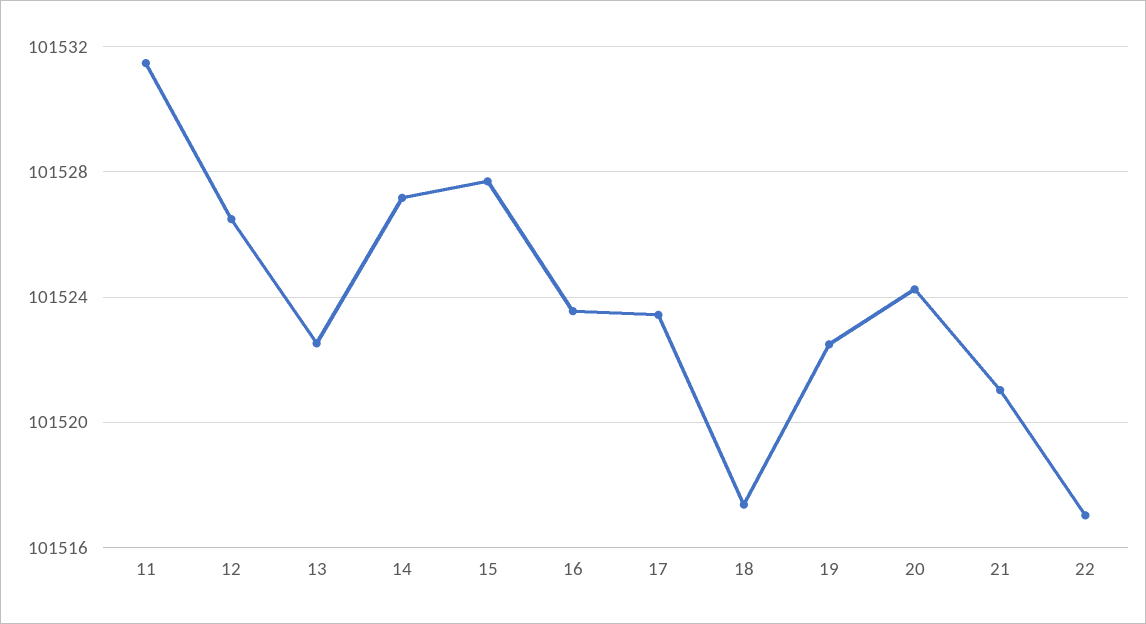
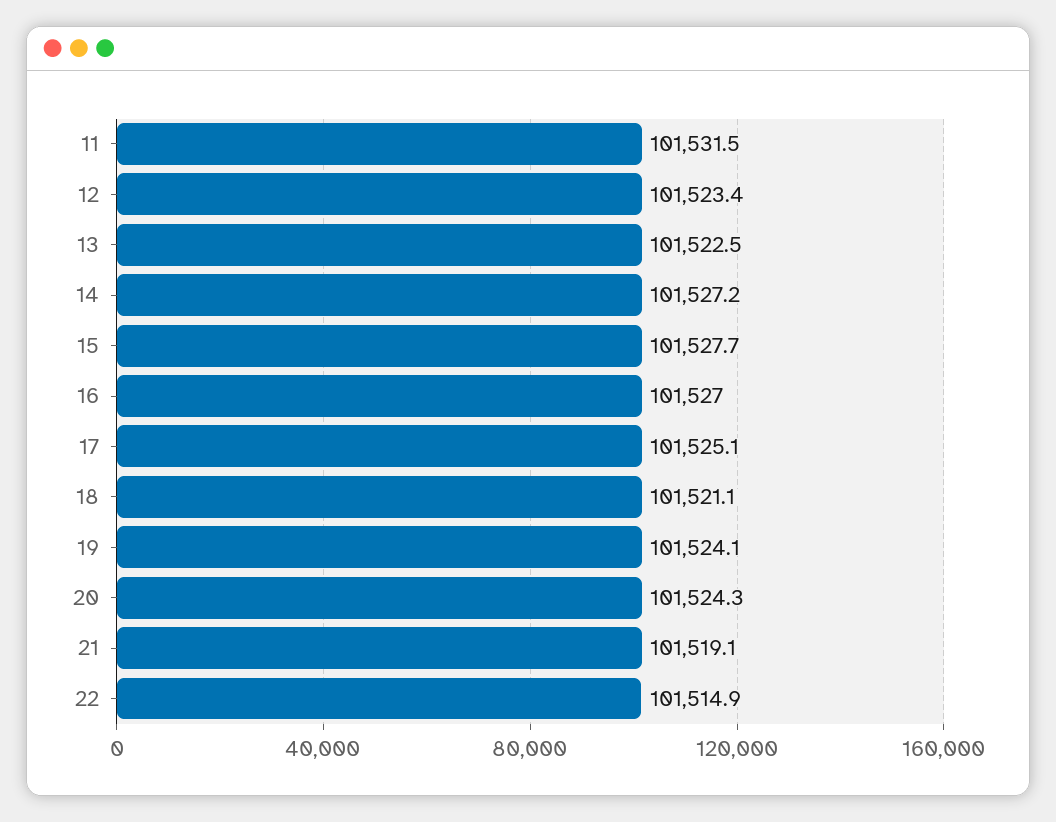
  {
    "11": 101531.5,
-   "12": 101526.5,
+   "12": 101523.4,
    "13": 101522.5,
    "14": 101527.2,
    "15": 101527.7,
-   "16": 101523.5,
+   "16": 101527,
-   "17": 101523.5,
+   "17": 101525.1,
-   "18": 101517.5,
+   "18": 101521.1,
-   "19": 101522.5,
+   "19": 101524.1,
    "20": 101524.3,
-   "21": 101521,
+   "21": 101519.1,
-   "22": 101517
+   "22": 101514.9
  }

